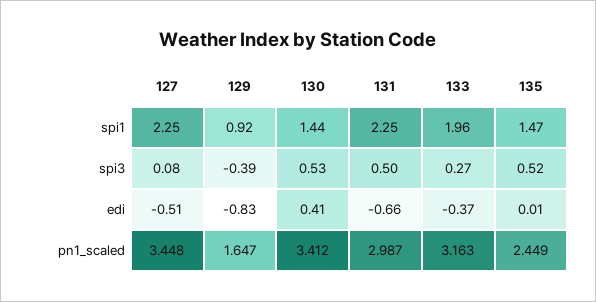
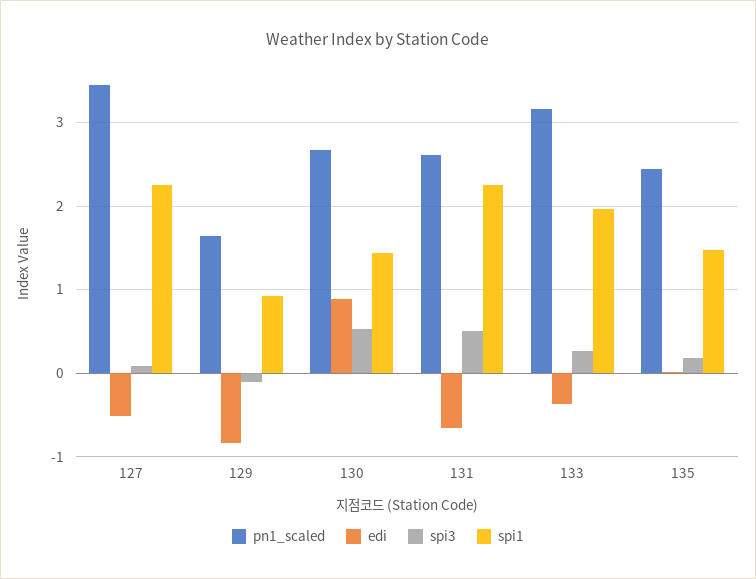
  {
    "spi1": {
      "127": 2.25,
      "129": 0.92,
      "130": 1.44,
      "131": 2.25,
      "133": 1.96,
      "135": 1.47
    },
    "spi3": {
      "127": 0.08,
-     "129": -0.39,
+     "129": -0.1,
      "130": 0.53,
      "131": 0.5,
      "133": 0.27,
-     "135": 0.52
+     "135": 0.2
    },
    "edi": {
      "127": -0.51,
      "129": -0.83,
-     "130": 0.41,
+     "130": 0.9,
      "131": -0.66,
      "133": -0.37,
      "135": 0.01
    },
    "pn1_scaled": {
      "127": 3.448,
      "129": 1.647,
-     "130": 3.412,
+     "130": 2.7,
-     "131": 2.987,
+     "131": 2.6,
      "133": 3.163,
      "135": 2.449
    }
  }

